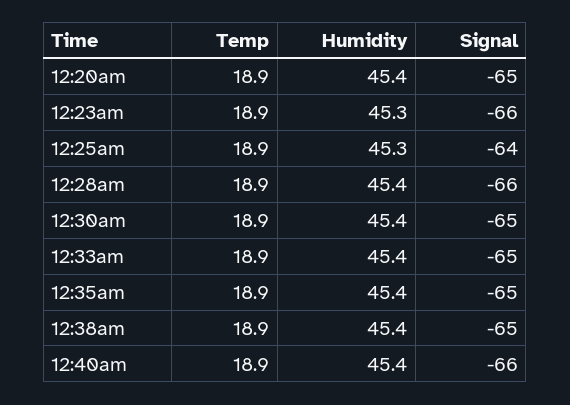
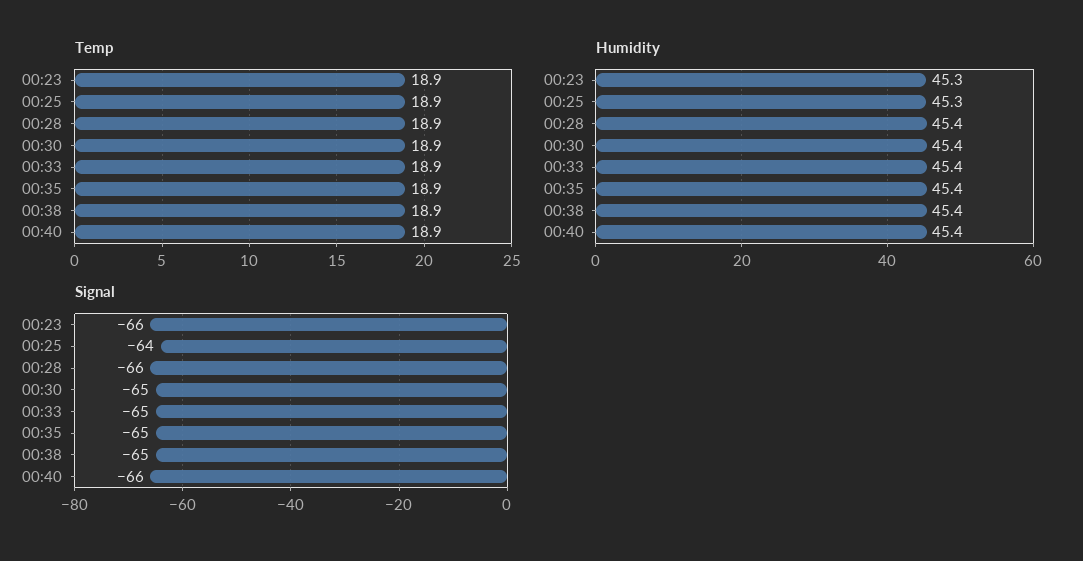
  {
    "Temp": {
-     "12:20am": 18.9,
      "12:23am": 18.9,
      "12:25am": 18.9,
      "12:28am": 18.9,
      "12:30am": 18.9,
      "12:33am": 18.9,
      "12:35am": 18.9,
      "12:38am": 18.9,
      "12:40am": 18.9
    },
    "Humidity": {
-     "12:20am": 45.4,
      "12:23am": 45.3,
      "12:25am": 45.3,
      "12:28am": 45.4,
      "12:30am": 45.4,
      "12:33am": 45.4,
      "12:35am": 45.4,
      "12:38am": 45.4,
      "12:40am": 45.4
    },
    "Signal": {
-     "12:20am": -65,
      "12:23am": -66,
      "12:25am": -64,
      "12:28am": -66,
      "12:30am": -65,
      "12:33am": -65,
      "12:35am": -65,
      "12:38am": -65,
      "12:40am": -66
    }
  }

